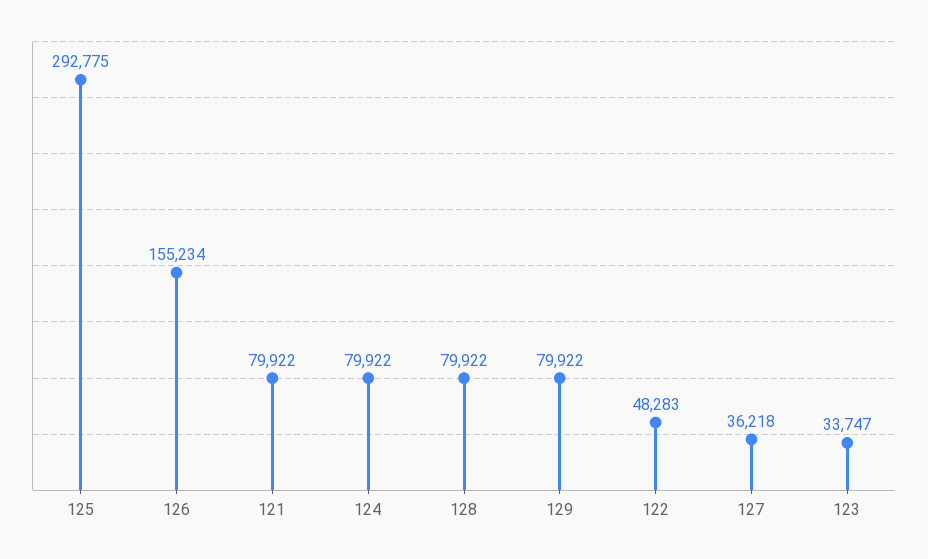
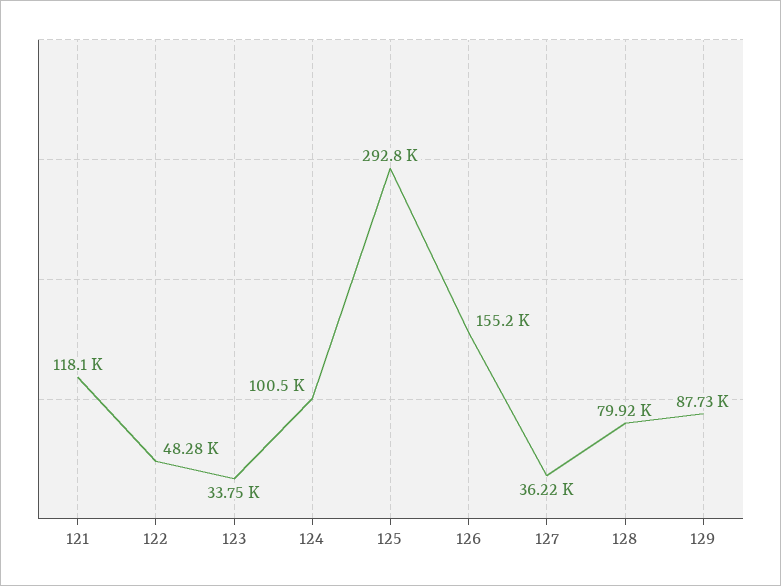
  {
    "125": 292775,
    "126": 155234,
-   "121": 79922,
+   "121": 118100,
-   "124": 79922,
+   "124": 100500,
    "128": 79922,
-   "129": 79922,
+   "129": 87730,
    "122": 48283,
    "127": 36218,
    "123": 33747
  }

